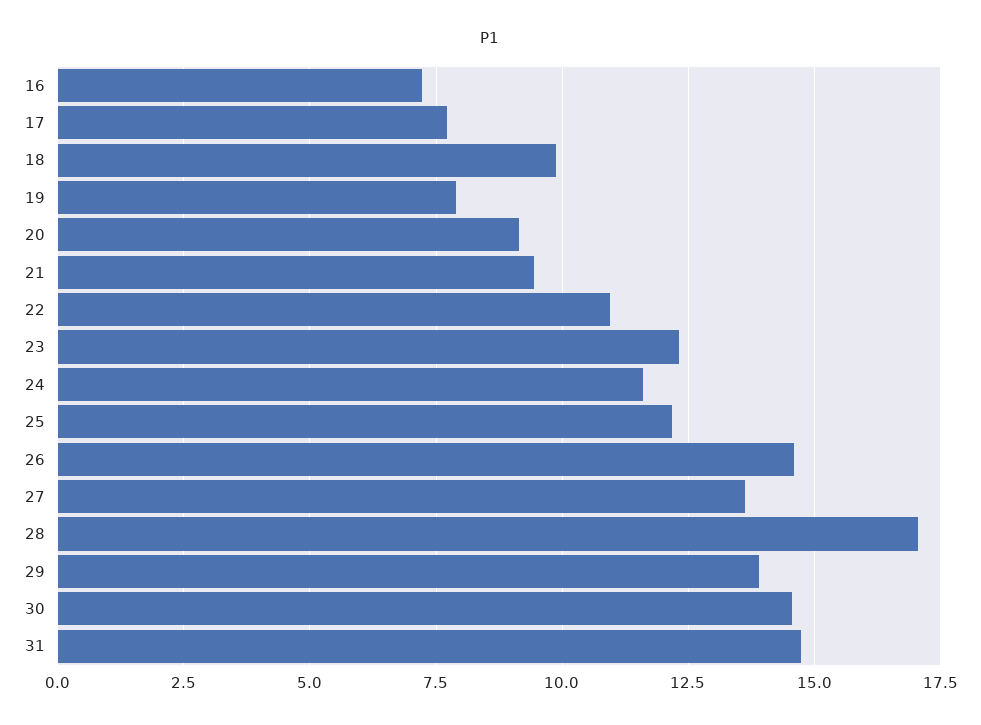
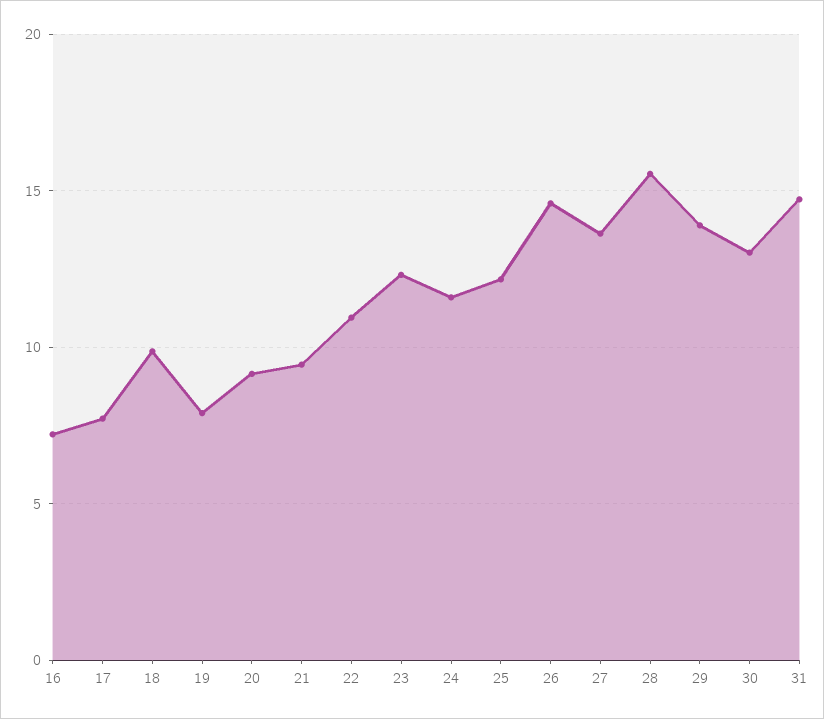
  {
    "16": 7.25,
    "17": 7.75,
    "18": 9.75,
    "19": 8,
    "20": 9.25,
    "21": 9.5,
    "22": 11,
    "23": 12.25,
    "24": 11.5,
    "25": 12.25,
    "26": 14.5,
    "27": 13.75,
-   "28": 17,
+   "28": 15.5,
    "29": 14,
-   "30": 14.5,
+   "30": 13,
    "31": 14.75
  }

